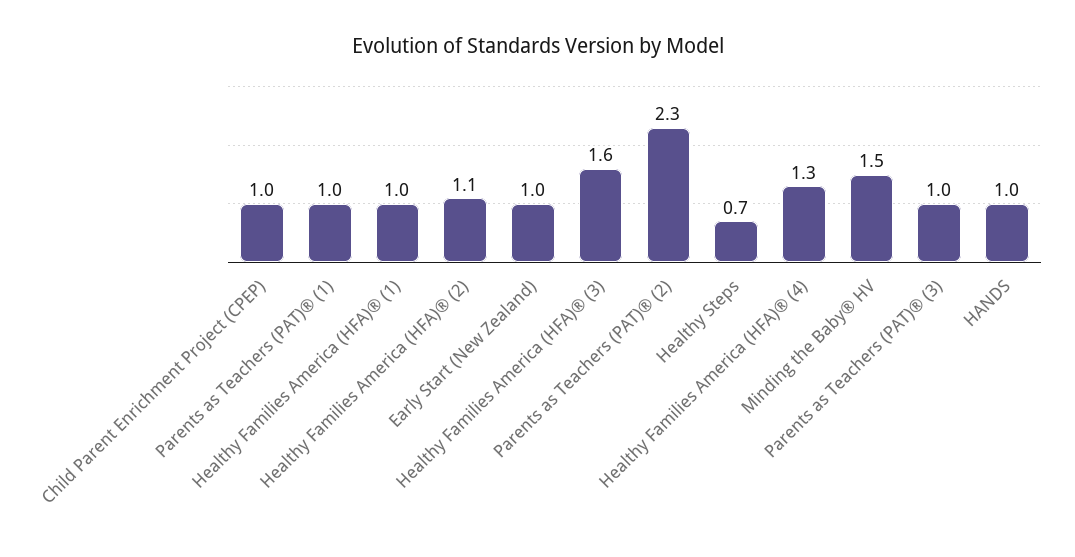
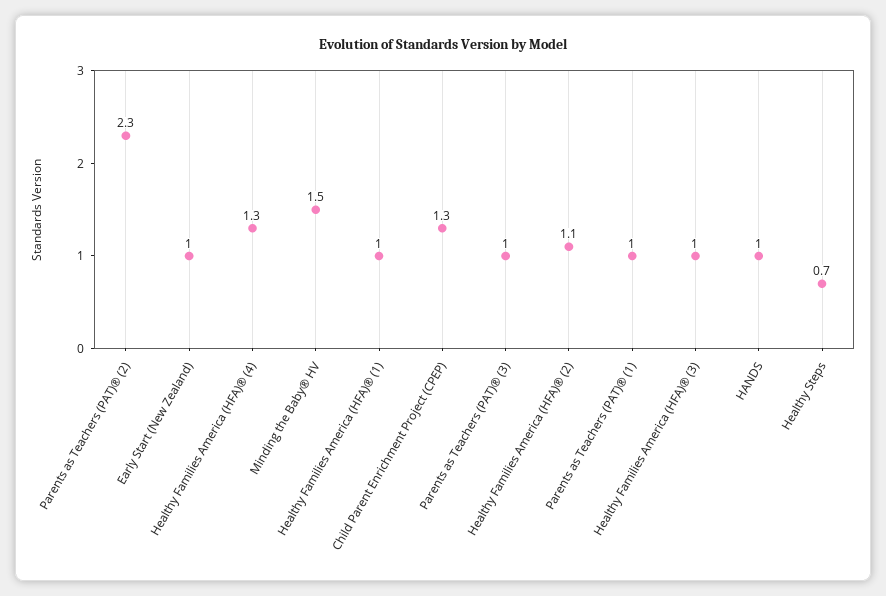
  {
-   "Child Parent Enrichment Project (CPEP)": 1,
+   "Child Parent Enrichment Project (CPEP)": 1.3,
    "Parents as Teachers (PAT)® (1)": 1,
    "Healthy Families America (HFA)® (1)": 1,
    "Healthy Families America (HFA)® (2)": 1.1,
    "Early Start (New Zealand)": 1,
-   "Healthy Families America (HFA)® (3)": 1.6,
+   "Healthy Families America (HFA)® (3)": 1,
    "Parents as Teachers (PAT)® (2)": 2.3,
    "Healthy Steps": 0.7,
    "Healthy Families America (HFA)® (4)": 1.3,
    "Minding the Baby® HV": 1.5,
    "Parents as Teachers (PAT)® (3)": 1,
    "HANDS": 1
  }

